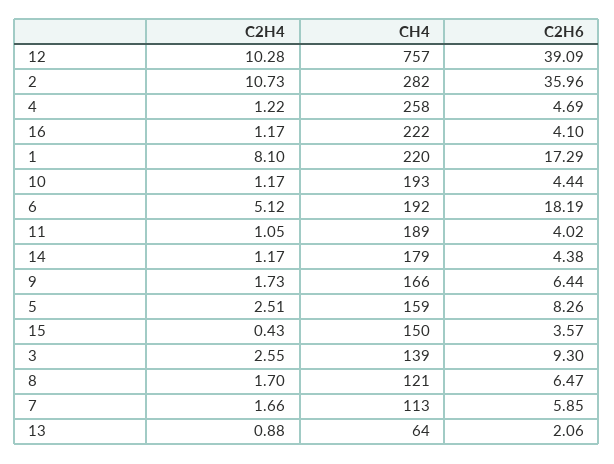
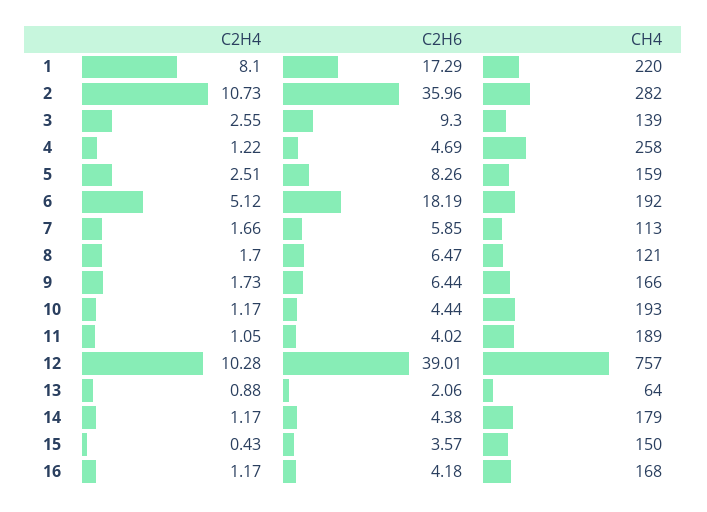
  {
    "C2H4": {
      "12": 10.28,
      "2": 10.73,
      "4": 1.22,
      "16": 1.17,
      "1": 8.1,
      "10": 1.17,
      "6": 5.12,
      "11": 1.05,
      "14": 1.17,
      "9": 1.73,
      "5": 2.51,
      "15": 0.43,
      "3": 2.55,
      "8": 1.7,
      "7": 1.66,
      "13": 0.88
    },
    "CH4": {
      "12": 757,
      "2": 282,
      "4": 258,
-     "16": 222,
+     "16": 168,
      "1": 220,
      "10": 193,
      "6": 192,
      "11": 189,
      "14": 179,
      "9": 166,
      "5": 159,
      "15": 150,
      "3": 139,
      "8": 121,
      "7": 113,
      "13": 64
    },
    "C2H6": {
-     "12": 39.09,
+     "12": 39.01,
      "2": 35.96,
      "4": 4.69,
-     "16": 4.1,
+     "16": 4.18,
      "1": 17.29,
      "10": 4.44,
      "6": 18.19,
      "11": 4.02,
      "14": 4.38,
      "9": 6.44,
      "5": 8.26,
      "15": 3.57,
      "3": 9.3,
      "8": 6.47,
      "7": 5.85,
      "13": 2.06
    }
  }

